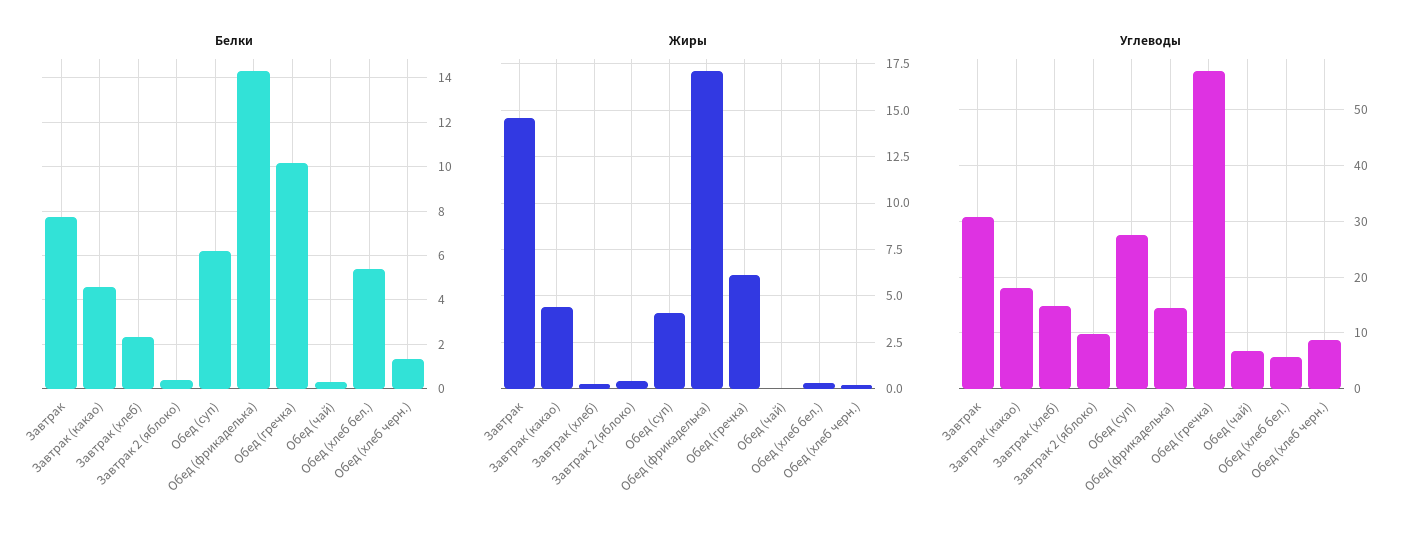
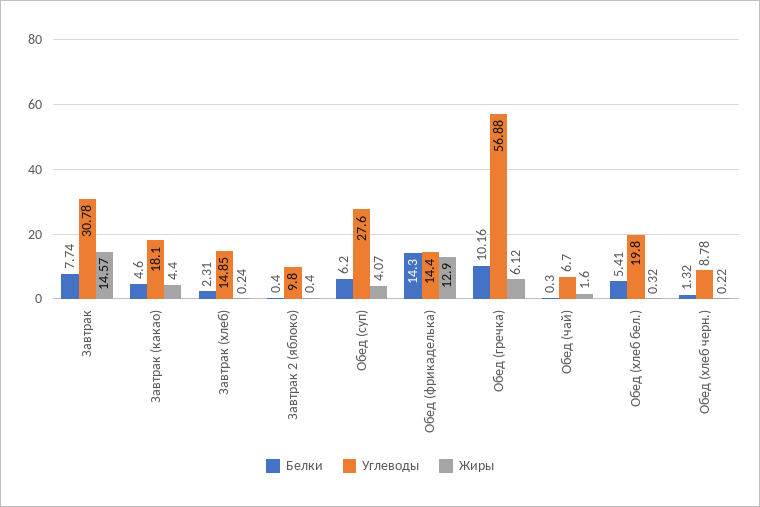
  {
    "Белки": {
      "Завтрак": 7.74,
      "Завтрак (какао)": 4.6,
      "Завтрак (хлеб)": 2.31,
      "Завтрак 2 (яблоко)": 0.4,
      "Обед (суп)": 6.2,
      "Обед (фрикаделька)": 14.3,
      "Обед (гречка)": 10.16,
      "Обед (чай)": 0.3,
      "Обед (хлеб бел.)": 5.41,
      "Обед (хлеб черн.)": 1.32
    },
    "Жиры": {
      "Завтрак": 14.57,
      "Завтрак (какао)": 4.4,
      "Завтрак (хлеб)": 0.24,
      "Завтрак 2 (яблоко)": 0.4,
      "Обед (суп)": 4.07,
-     "Обед (фрикаделька)": 17,
+     "Обед (фрикаделька)": 12.9,
      "Обед (гречка)": 6.12,
-     "Обед (чай)": 0,
+     "Обед (чай)": 1.6,
      "Обед (хлеб бел.)": 0.32,
      "Обед (хлеб черн.)": 0.22
    },
    "Углеводы": {
      "Завтрак": 30.78,
      "Завтрак (какао)": 18.1,
      "Завтрак (хлеб)": 14.85,
      "Завтрак 2 (яблоко)": 9.8,
      "Обед (суп)": 27.6,
      "Обед (фрикаделька)": 14.4,
      "Обед (гречка)": 56.88,
      "Обед (чай)": 6.7,
-     "Обед (хлеб бел.)": 6,
+     "Обед (хлеб бел.)": 19.8,
      "Обед (хлеб черн.)": 8.78
    }
  }

